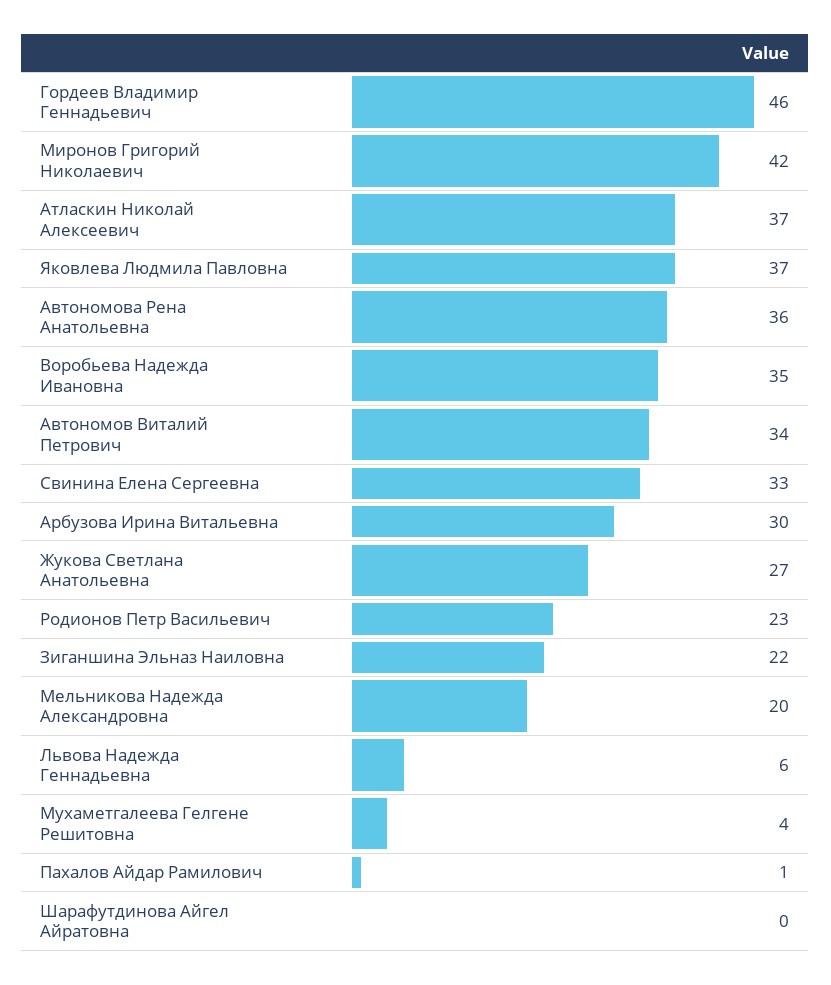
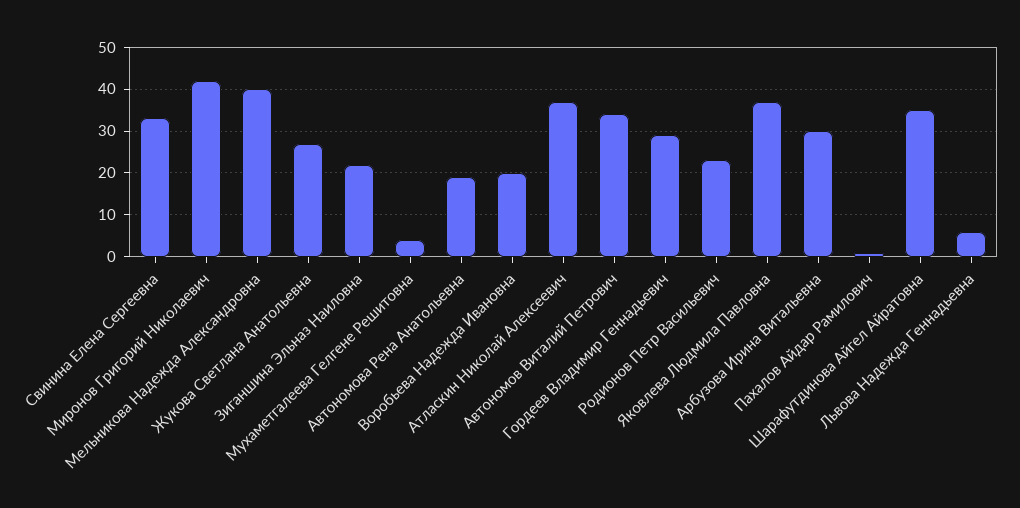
  {
-   "Гордеев Владимир Геннадьевич": 46,
+   "Гордеев Владимир Геннадьевич": 30,
    "Миронов Григорий Николаевич": 42,
    "Атласкин Николай Алексеевич": 37,
    "Яковлева Людмила Павловна": 37,
-   "Автономова Рена Анатольевна": 36,
+   "Автономова Рена Анатольевна": 20,
-   "Воробьева Надежда Ивановна": 35,
+   "Воробьева Надежда Ивановна": 20,
    "Автономов Виталий Петрович": 34,
    "Свинина Елена Сергеевна": 33,
    "Арбузова Ирина Витальевна": 30,
    "Жукова Светлана Анатольевна": 27,
    "Родионов Петр Васильевич": 23,
    "Зиганшина Эльназ Наиловна": 22,
-   "Мельникова Надежда Александровна": 20,
+   "Мельникова Надежда Александровна": 40,
    "Львова Надежда Геннадьевна": 6,
    "Мухаметгалеева Гелгене Решитовна": 4,
    "Пахалов Айдар Рамилович": 1,
-   "Шарафутдинова Айгел Айратовна": 0
+   "Шарафутдинова Айгел Айратовна": 35
  }

